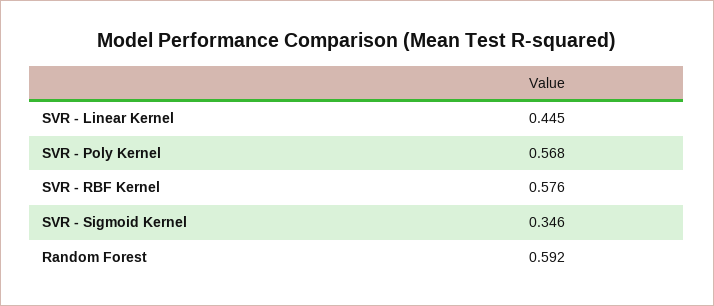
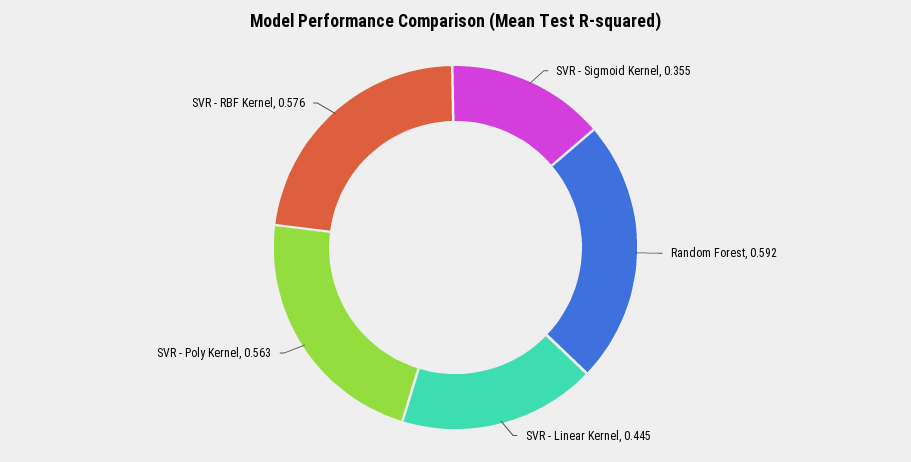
  {
    "SVR - Linear Kernel": 0.445,
-   "SVR - Poly Kernel": 0.568,
+   "SVR - Poly Kernel": 0.563,
    "SVR - RBF Kernel": 0.576,
-   "SVR - Sigmoid Kernel": 0.346,
+   "SVR - Sigmoid Kernel": 0.355,
    "Random Forest": 0.592
  }

